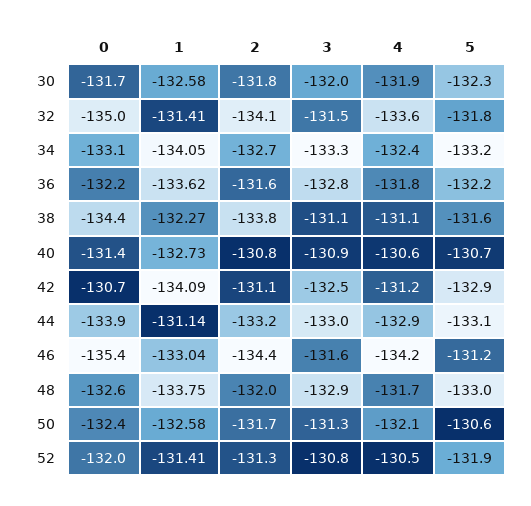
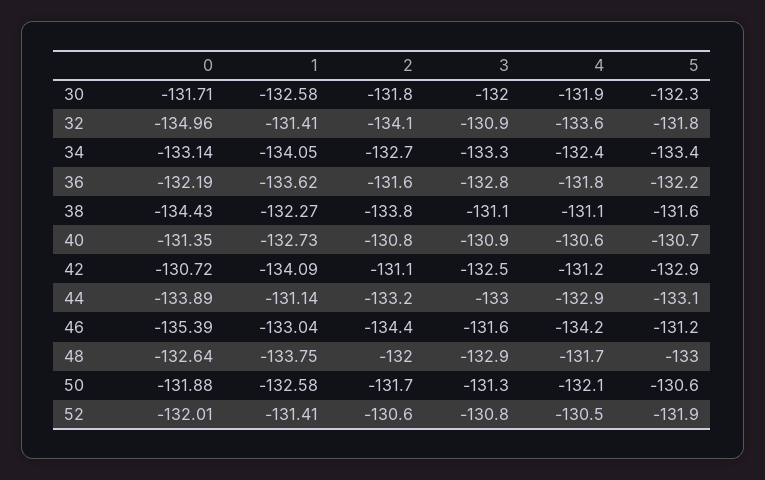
  {
    "0": {
      "30": -131.71,
      "32": -134.96,
      "34": -133.14,
      "36": -132.19,
      "38": -134.43,
      "40": -131.35,
      "42": -130.72,
      "44": -133.89,
      "46": -135.39,
      "48": -132.64,
-     "50": -132.4,
+     "50": -131.88,
      "52": -132.01
    },
    "1": {
      "30": -132.58,
      "32": -131.41,
      "34": -134.05,
      "36": -133.62,
      "38": -132.27,
      "40": -132.73,
      "42": -134.09,
      "44": -131.14,
      "46": -133.04,
      "48": -133.75,
      "50": -132.58,
      "52": -131.41
    },
    "2": {
      "30": -131.8,
      "32": -134.1,
      "34": -132.7,
      "36": -131.6,
      "38": -133.8,
      "40": -130.8,
      "42": -131.1,
      "44": -133.2,
      "46": -134.4,
      "48": -132,
      "50": -131.7,
-     "52": -131.3
+     "52": -130.6
    },
    "3": {
      "30": -132,
-     "32": -131.5,
+     "32": -130.9,
      "34": -133.3,
      "36": -132.8,
      "38": -131.1,
      "40": -130.9,
      "42": -132.5,
      "44": -133,
      "46": -131.6,
      "48": -132.9,
      "50": -131.3,
      "52": -130.8
    },
    "4": {
      "30": -131.9,
      "32": -133.6,
      "34": -132.4,
      "36": -131.8,
      "38": -131.1,
      "40": -130.6,
      "42": -131.2,
      "44": -132.9,
      "46": -134.2,
      "48": -131.7,
      "50": -132.1,
      "52": -130.5
    },
    "5": {
      "30": -132.3,
      "32": -131.8,
-     "34": -133.2,
+     "34": -133.4,
      "36": -132.2,
      "38": -131.6,
      "40": -130.7,
      "42": -132.9,
      "44": -133.1,
      "46": -131.2,
      "48": -133,
      "50": -130.6,
      "52": -131.9
    }
  }

